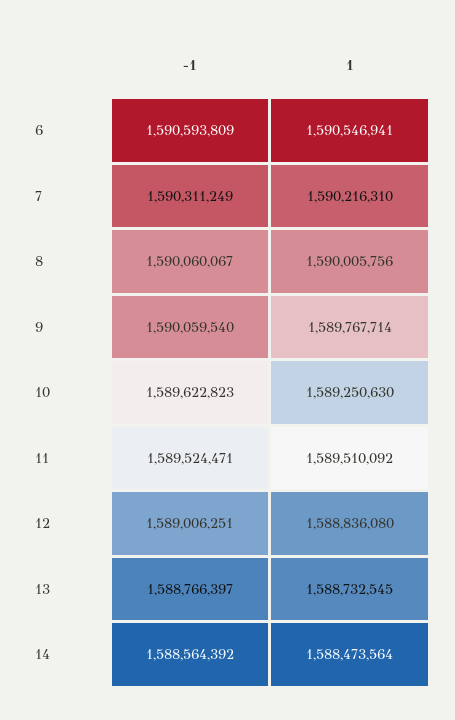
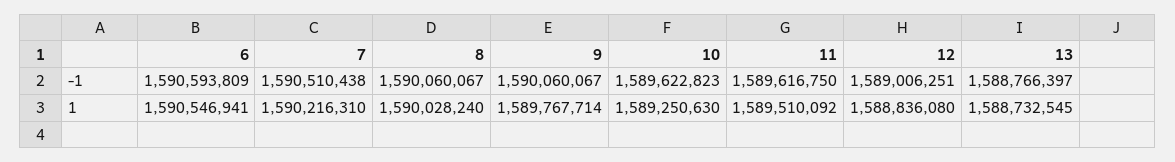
  {
    "-1": {
      "6": 1590593809,
-     "7": 1590311249,
+     "7": 1590510438,
      "8": 1590060067,
-     "9": 1590059540,
+     "9": 1590060067,
      "10": 1589622823,
-     "11": 1589524471,
+     "11": 1589616750,
      "12": 1589006251,
-     "13": 1588766397,
+     "13": 1588766397
-     "14": 1588564392
    },
    "1": {
      "6": 1590546941,
      "7": 1590216310,
-     "8": 1590005756,
+     "8": 1590028240,
      "9": 1589767714,
      "10": 1589250630,
      "11": 1589510092,
      "12": 1588836080,
-     "13": 1588732545,
+     "13": 1588732545
-     "14": 1588473564
    }
  }

